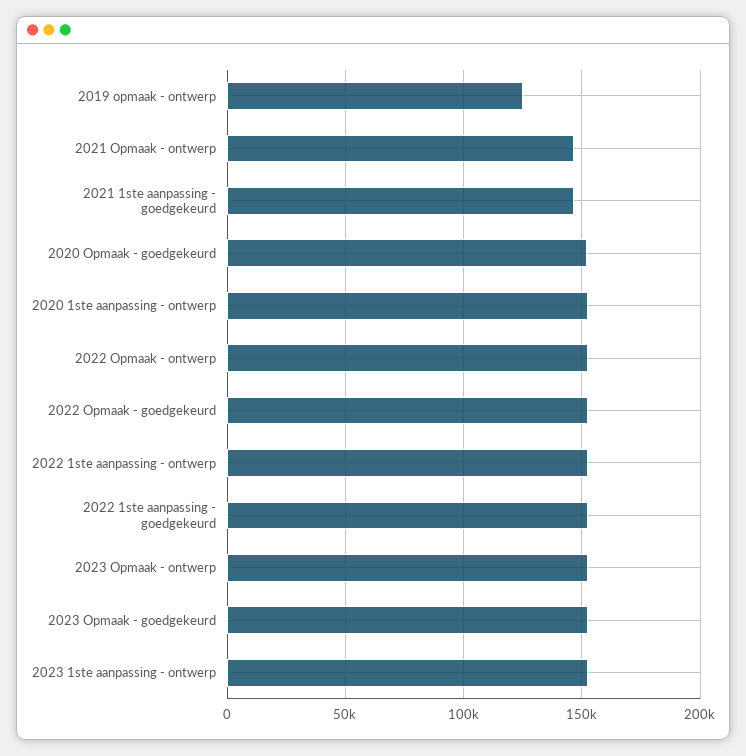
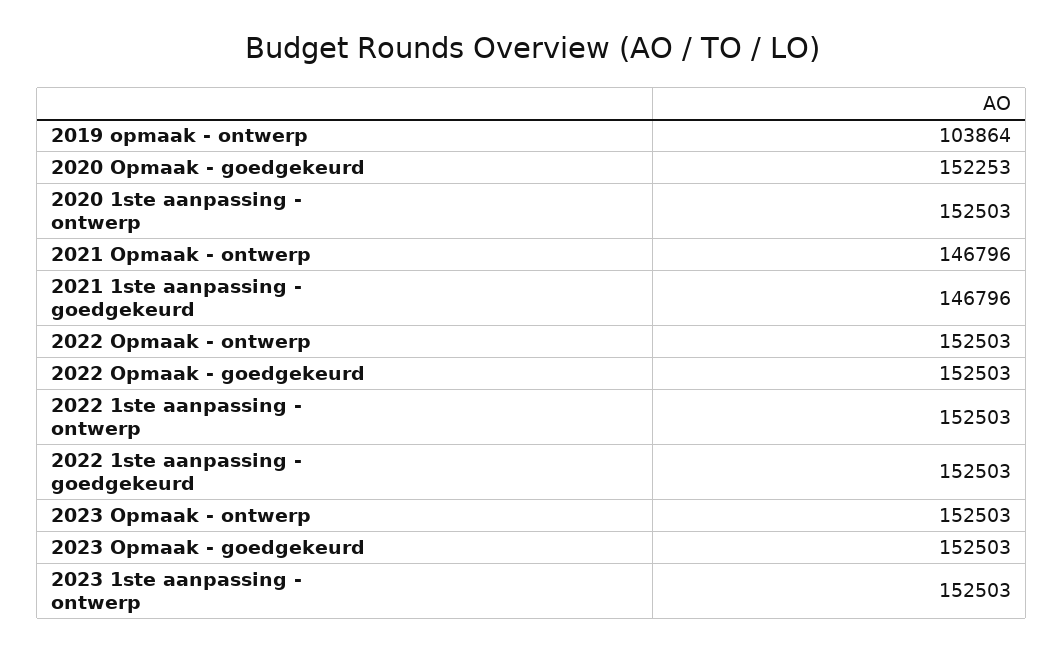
  {
-   "2019 opmaak - ontwerp": 125000,
+   "2019 opmaak - ontwerp": 103864,
    "2021 Opmaak - ontwerp": 146796,
    "2021 1ste aanpassing - goedgekeurd": 146796,
    "2020 Opmaak - goedgekeurd": 152253,
    "2020 1ste aanpassing - ontwerp": 152503,
    "2022 Opmaak - ontwerp": 152503,
    "2022 Opmaak - goedgekeurd": 152503,
    "2022 1ste aanpassing - ontwerp": 152503,
    "2022 1ste aanpassing - goedgekeurd": 152503,
    "2023 Opmaak - ontwerp": 152503,
    "2023 Opmaak - goedgekeurd": 152503,
    "2023 1ste aanpassing - ontwerp": 152503
  }

